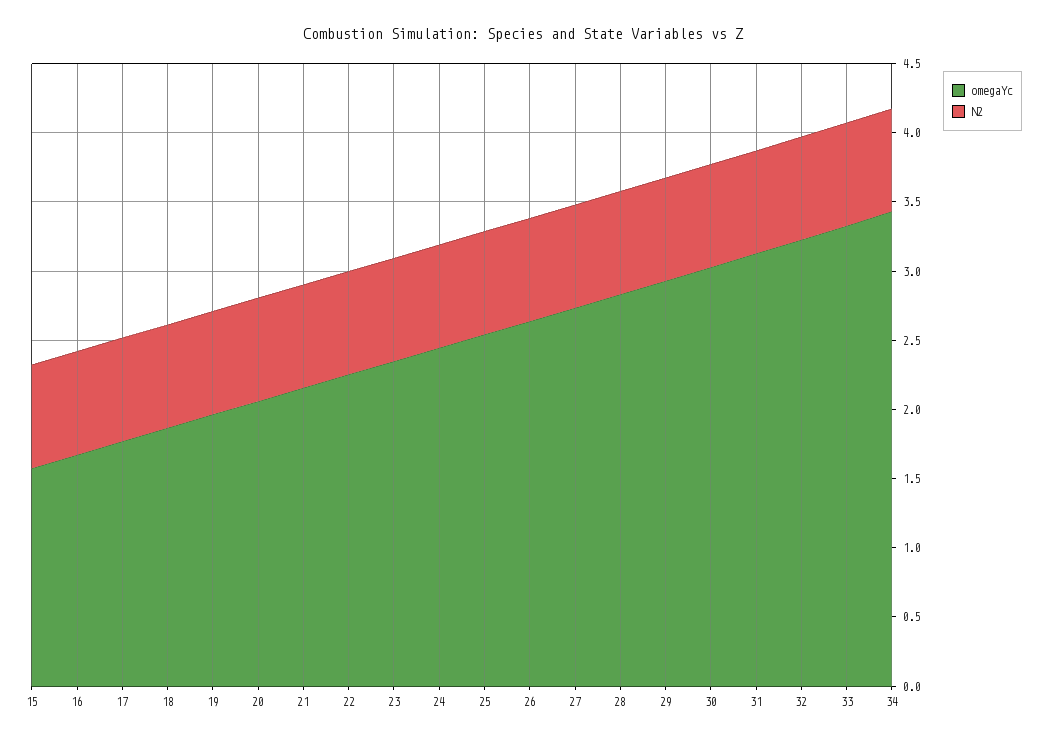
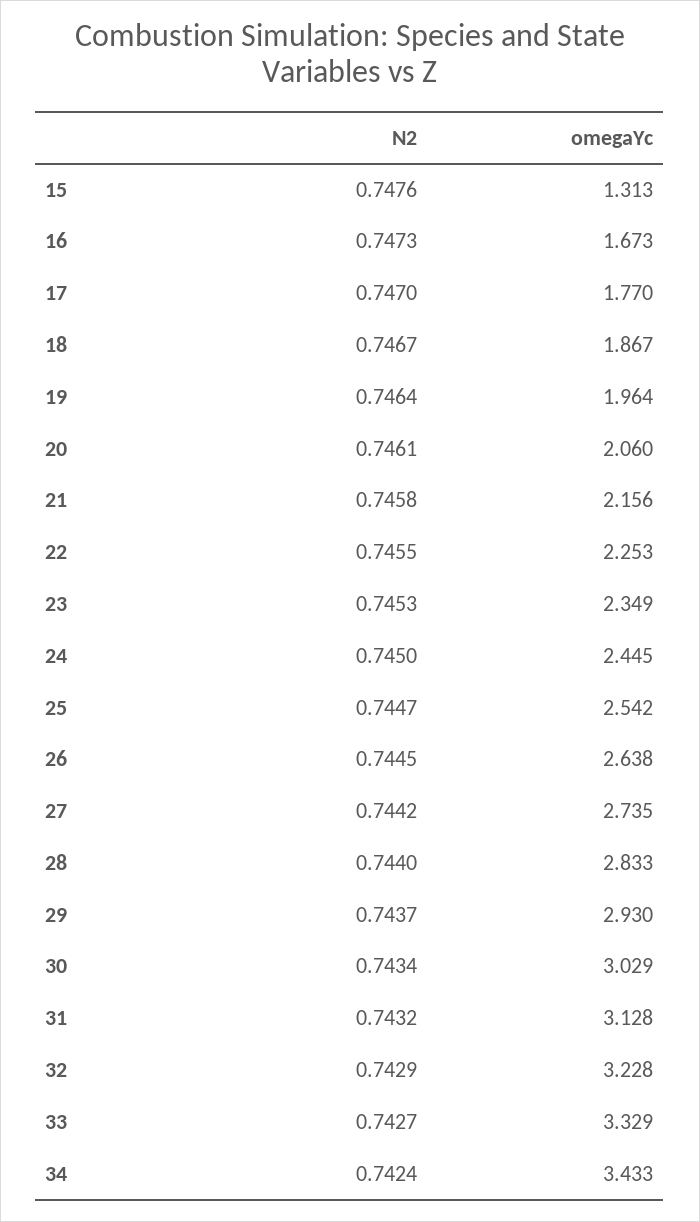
  {
    "omegaYc": {
-     "15": 1.6,
+     "15": 1.313,
      "16": 1.673,
      "17": 1.77,
      "18": 1.867,
      "19": 1.964,
      "20": 2.06,
      "21": 2.156,
      "22": 2.253,
      "23": 2.349,
      "24": 2.445,
      "25": 2.542,
      "26": 2.638,
      "27": 2.735,
      "28": 2.833,
      "29": 2.93,
      "30": 3.029,
      "31": 3.128,
      "32": 3.228,
      "33": 3.329,
      "34": 3.433
    },
    "N2": {
      "15": 0.7476,
      "16": 0.7473,
      "17": 0.747,
      "18": 0.7467,
      "19": 0.7464,
      "20": 0.7461,
      "21": 0.7458,
      "22": 0.7455,
      "23": 0.7453,
      "24": 0.745,
      "25": 0.7447,
      "26": 0.7445,
      "27": 0.7442,
      "28": 0.744,
      "29": 0.7437,
      "30": 0.7434,
      "31": 0.7432,
      "32": 0.7429,
      "33": 0.7427,
      "34": 0.7424
    }
  }

